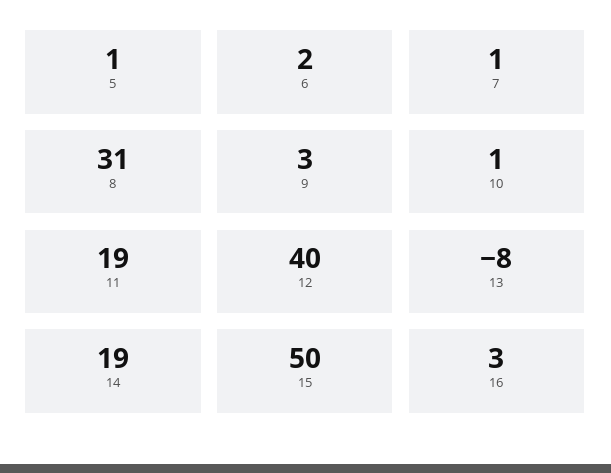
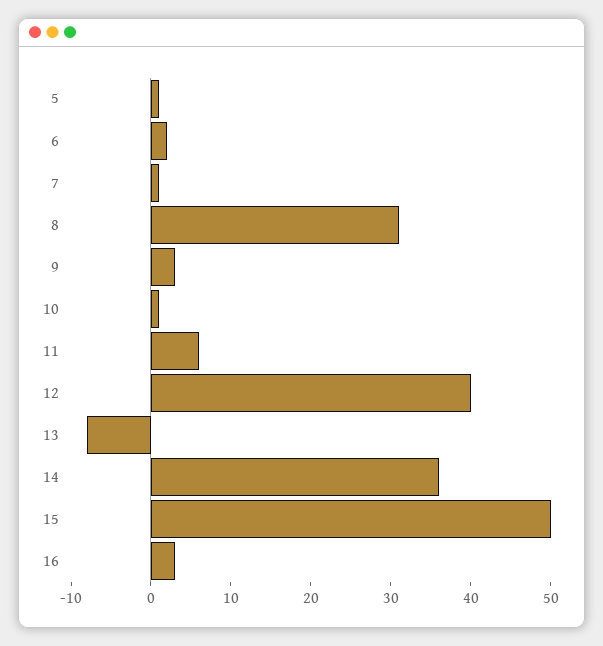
  {
    "5": 1,
    "6": 2,
    "7": 1,
    "8": 31,
    "9": 3,
    "10": 1,
-   "11": 19,
+   "11": 5,
    "12": 40,
    "13": -8,
-   "14": 19,
+   "14": 35,
    "15": 50,
    "16": 3
  }

